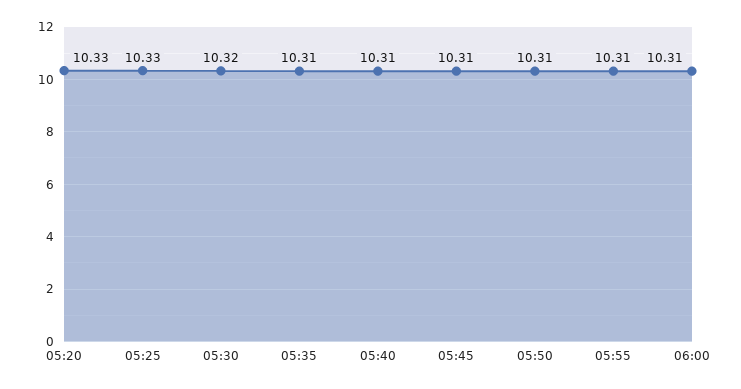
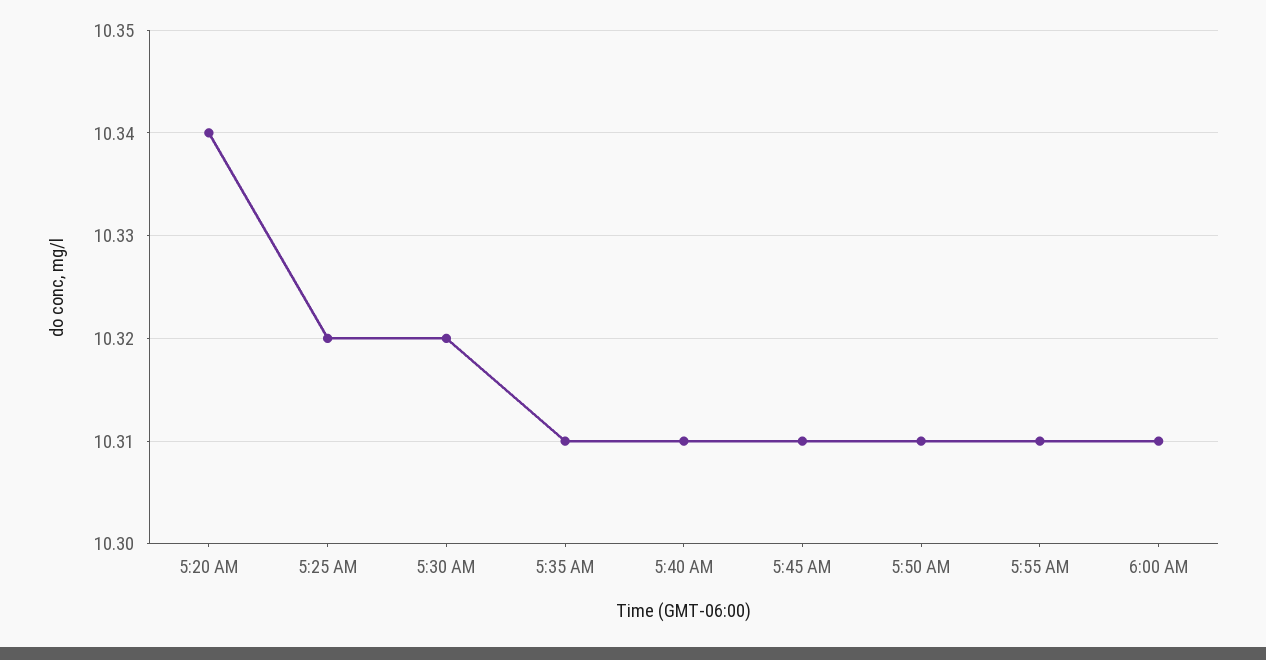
  {
-   "05:20": 10.33,
+   "05:20": 10.34,
-   "05:25": 10.33,
+   "05:25": 10.32,
    "05:30": 10.32,
    "05:35": 10.31,
    "05:40": 10.31,
    "05:45": 10.31,
    "05:50": 10.31,
    "05:55": 10.31,
    "06:00": 10.31
  }

